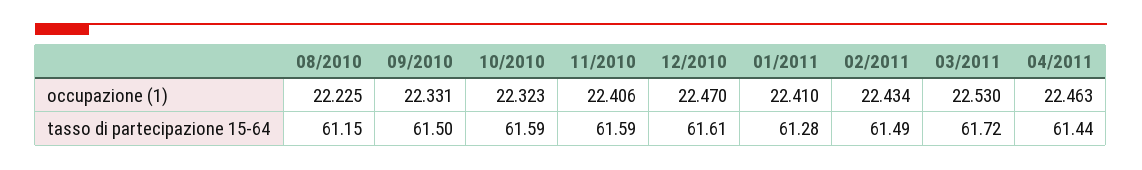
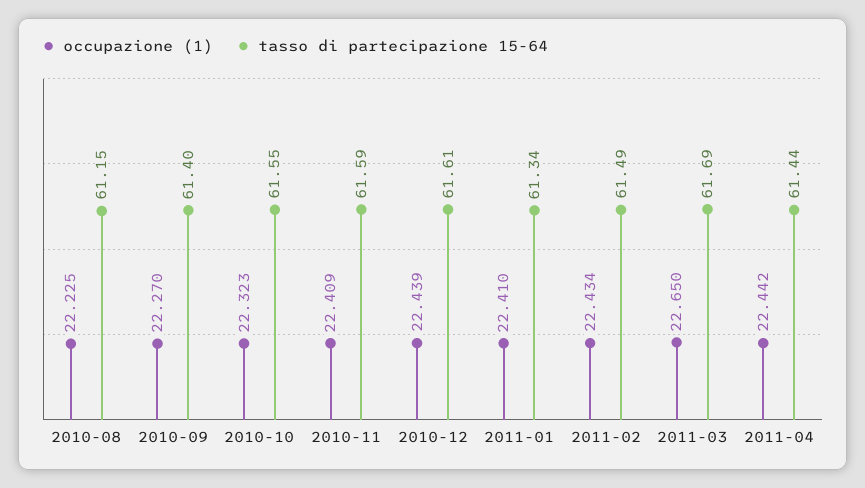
  {
    "occupazione (1)": {
      "08/2010": 22.225,
-     "09/2010": 22.331,
+     "09/2010": 22.27,
      "10/2010": 22.323,
-     "11/2010": 22.406,
+     "11/2010": 22.409,
-     "12/2010": 22.47,
+     "12/2010": 22.439,
      "01/2011": 22.41,
      "02/2011": 22.434,
-     "03/2011": 22.53,
+     "03/2011": 22.65,
-     "04/2011": 22.463
+     "04/2011": 22.442
    },
    "tasso di partecipazione 15-64": {
      "08/2010": 61.15,
-     "09/2010": 61.5,
+     "09/2010": 61.4,
-     "10/2010": 61.59,
+     "10/2010": 61.55,
      "11/2010": 61.59,
      "12/2010": 61.61,
-     "01/2011": 61.28,
+     "01/2011": 61.34,
      "02/2011": 61.49,
-     "03/2011": 61.72,
+     "03/2011": 61.69,
      "04/2011": 61.44
    }
  }

